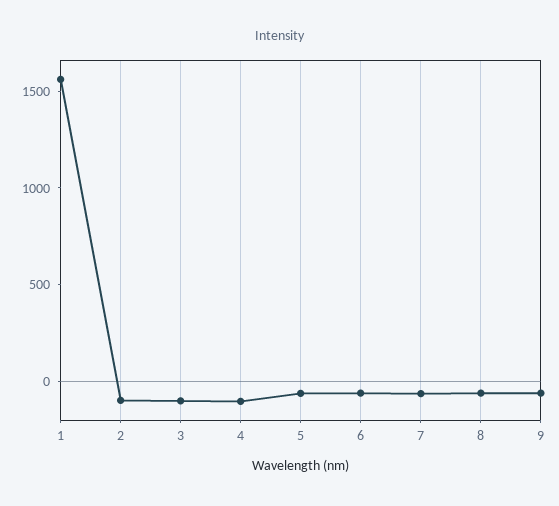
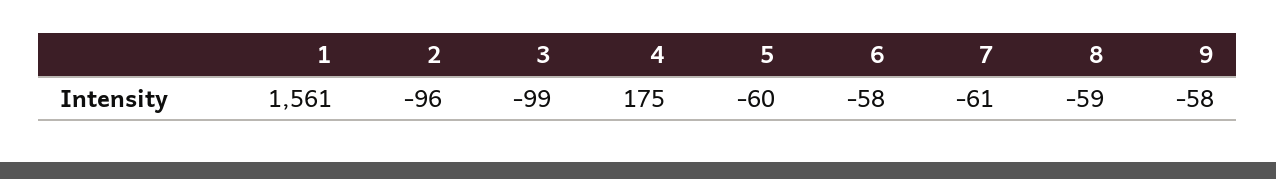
  {
    "1": 1561,
    "2": -96,
    "3": -99,
-   "4": -100,
+   "4": 175,
    "5": -60,
    "6": -58,
    "7": -61,
    "8": -59,
    "9": -58
  }

